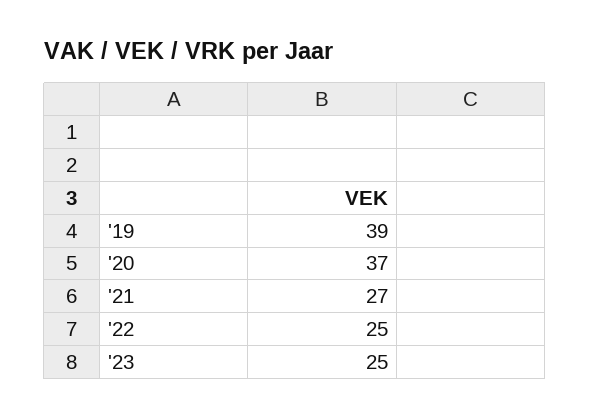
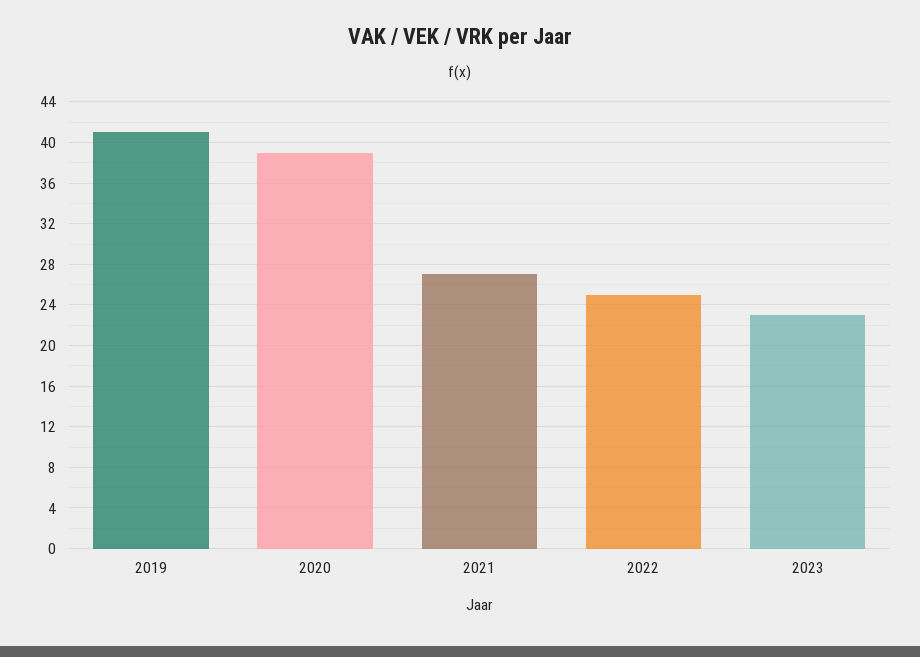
  {
-   "'19": 39,
+   "'19": 41,
-   "'20": 37,
+   "'20": 39,
    "'21": 27,
    "'22": 25,
-   "'23": 25
+   "'23": 23
  }

